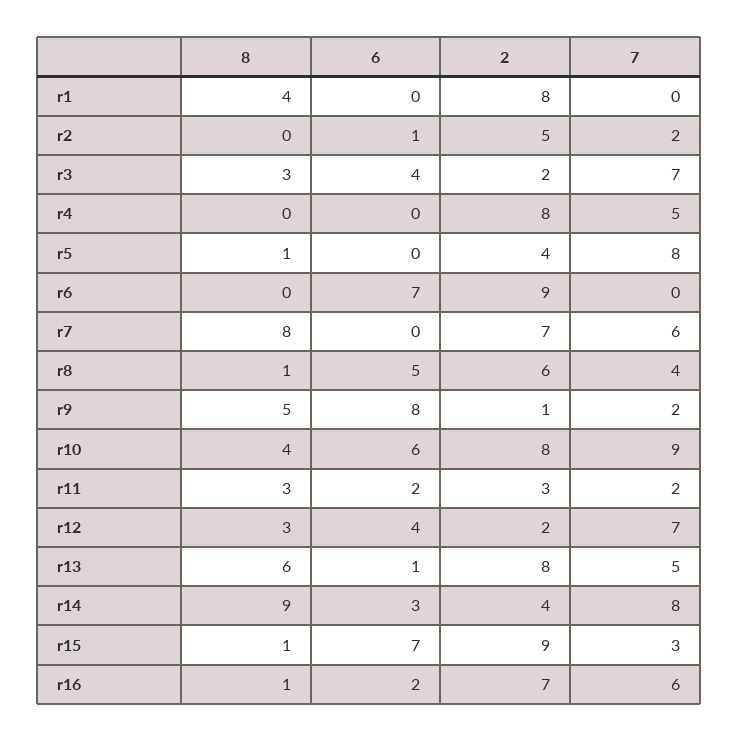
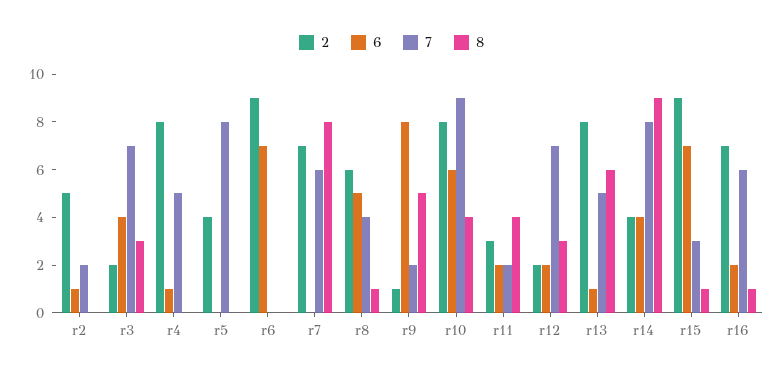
  {
    "8": {
-     "r1": 4,
      "r2": 0,
      "r3": 3,
      "r4": 0,
-     "r5": 1,
+     "r5": 0,
      "r6": 0,
      "r7": 8,
      "r8": 1,
      "r9": 5,
      "r10": 4,
-     "r11": 3,
+     "r11": 4,
      "r12": 3,
      "r13": 6,
      "r14": 9,
      "r15": 1,
      "r16": 1
    },
    "6": {
-     "r1": 0,
      "r2": 1,
      "r3": 4,
-     "r4": 0,
+     "r4": 1,
      "r5": 0,
      "r6": 7,
      "r7": 0,
      "r8": 5,
      "r9": 8,
      "r10": 6,
      "r11": 2,
-     "r12": 4,
+     "r12": 2,
      "r13": 1,
-     "r14": 3,
+     "r14": 4,
      "r15": 7,
      "r16": 2
    },
    "2": {
-     "r1": 8,
      "r2": 5,
      "r3": 2,
      "r4": 8,
      "r5": 4,
      "r6": 9,
      "r7": 7,
      "r8": 6,
      "r9": 1,
      "r10": 8,
      "r11": 3,
      "r12": 2,
      "r13": 8,
      "r14": 4,
      "r15": 9,
      "r16": 7
    },
    "7": {
-     "r1": 0,
      "r2": 2,
      "r3": 7,
      "r4": 5,
      "r5": 8,
      "r6": 0,
      "r7": 6,
      "r8": 4,
      "r9": 2,
      "r10": 9,
      "r11": 2,
      "r12": 7,
      "r13": 5,
      "r14": 8,
      "r15": 3,
      "r16": 6
    }
  }

